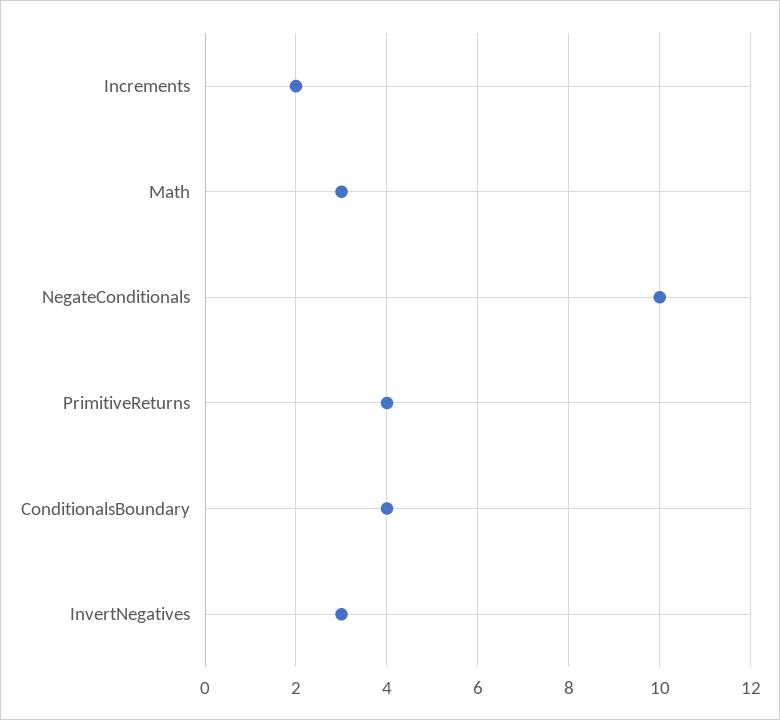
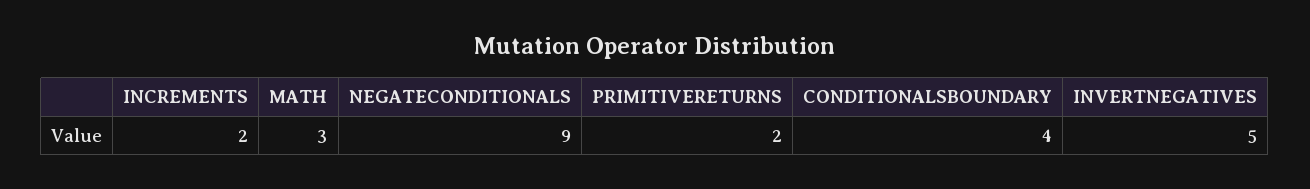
  {
    "Increments": 2,
    "Math": 3,
-   "NegateConditionals": 10,
+   "NegateConditionals": 9,
-   "PrimitiveReturns": 4,
+   "PrimitiveReturns": 2,
    "ConditionalsBoundary": 4,
-   "InvertNegatives": 3
+   "InvertNegatives": 5
  }

